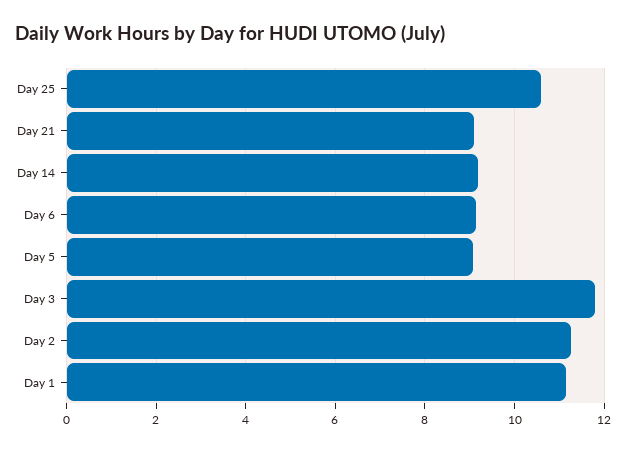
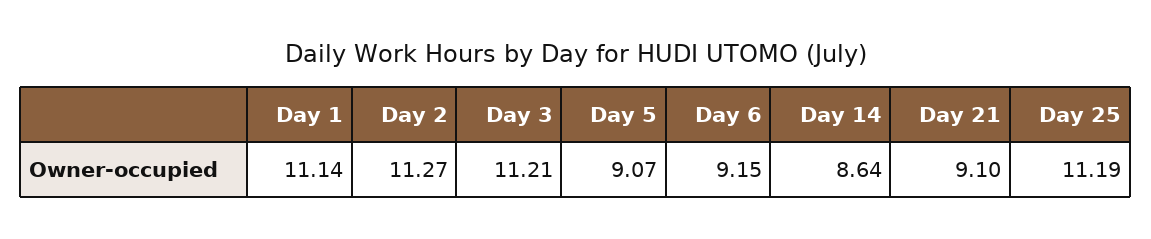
  {
-   "Day 25": 10.6,
+   "Day 25": 11.19,
    "Day 21": 9.1,
-   "Day 14": 9.2,
+   "Day 14": 8.64,
    "Day 6": 9.15,
    "Day 5": 9.07,
-   "Day 3": 11.8,
+   "Day 3": 11.21,
    "Day 2": 11.27,
    "Day 1": 11.14
  }

